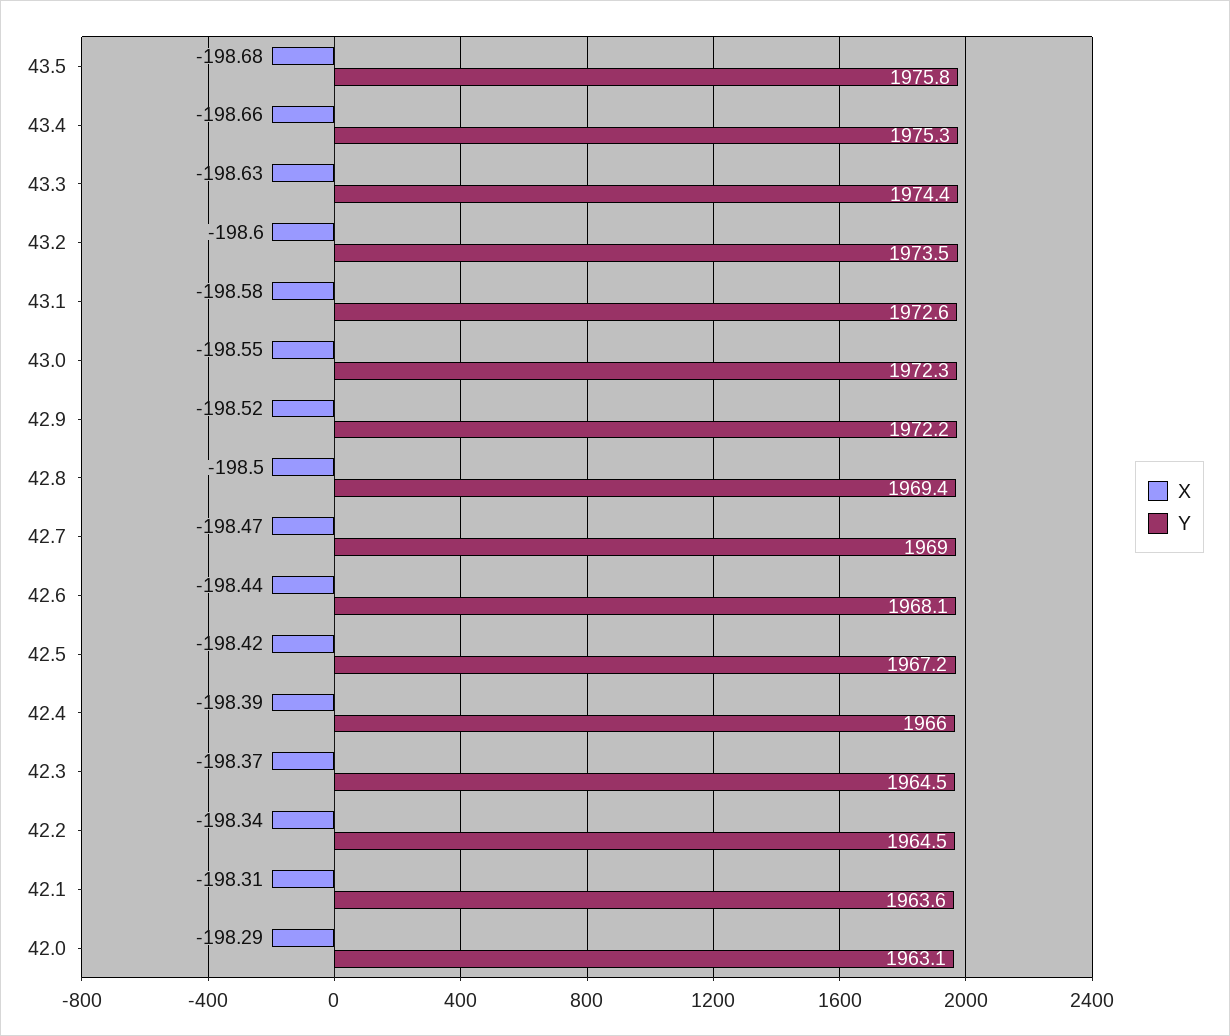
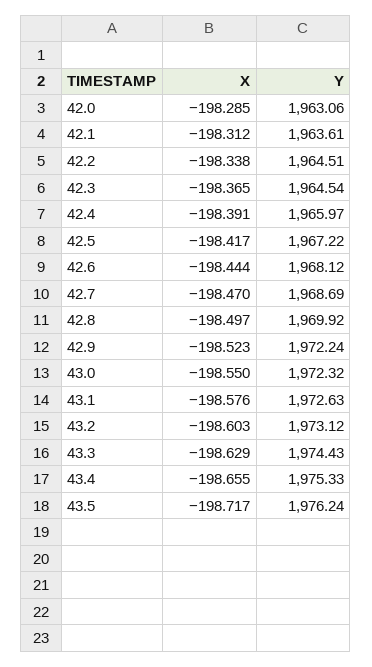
  {
    "X": {
-     "43.5": -198.68,
+     "43.5": -198.717,
      "43.4": -198.655,
      "43.3": -198.629,
      "43.2": -198.603,
      "43.1": -198.576,
      "43.0": -198.55,
      "42.9": -198.523,
      "42.8": -198.497,
      "42.7": -198.47,
      "42.6": -198.444,
      "42.5": -198.417,
      "42.4": -198.391,
      "42.3": -198.365,
      "42.2": -198.338,
      "42.1": -198.312,
      "42.0": -198.285
    },
    "Y": {
-     "43.5": 1975.8,
+     "43.5": 1976.24,
      "43.4": 1975.33,
      "43.3": 1974.43,
-     "43.2": 1973.5,
+     "43.2": 1973.12,
      "43.1": 1972.63,
      "43.0": 1972.32,
      "42.9": 1972.24,
-     "42.8": 1969.4,
+     "42.8": 1969.92,
-     "42.7": 1969,
+     "42.7": 1968.69,
      "42.6": 1968.12,
      "42.5": 1967.22,
      "42.4": 1965.97,
      "42.3": 1964.54,
      "42.2": 1964.51,
      "42.1": 1963.61,
      "42.0": 1963.06
    }
  }

